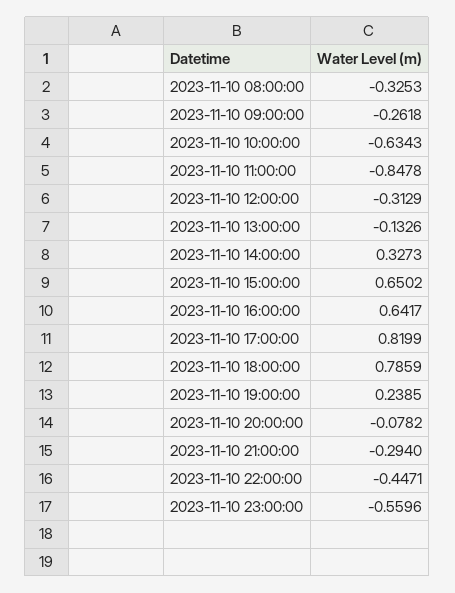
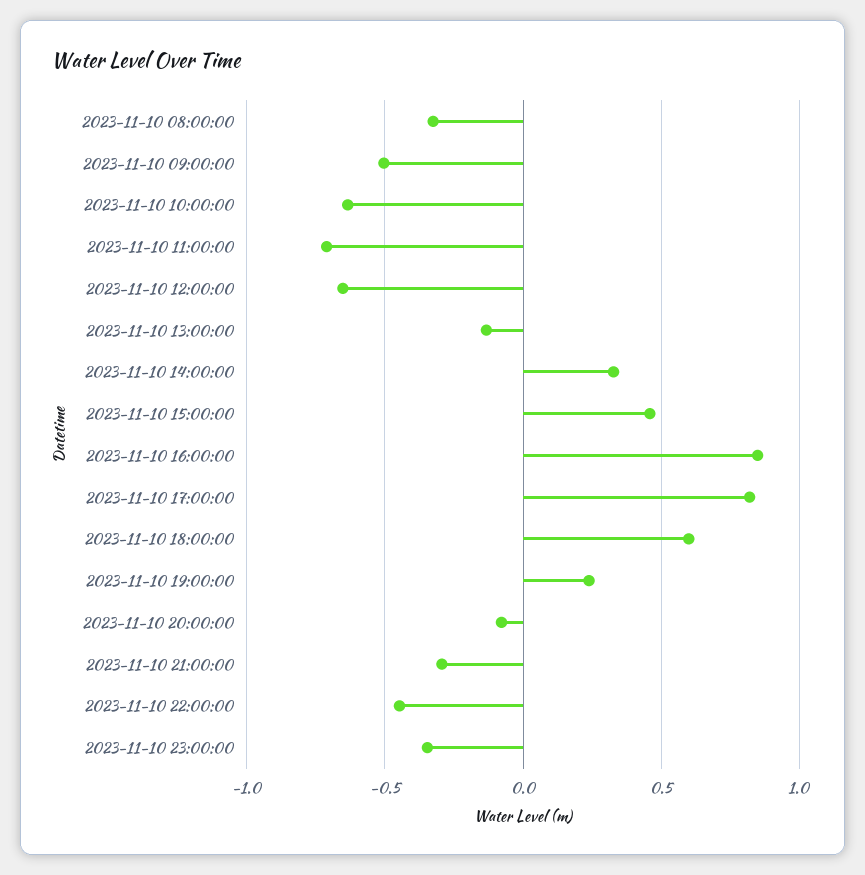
  {
    "2023-11-10 08:00:00": -0.3253,
-   "2023-11-10 09:00:00": -0.2618,
+   "2023-11-10 09:00:00": -0.5,
    "2023-11-10 10:00:00": -0.6343,
-   "2023-11-10 11:00:00": -0.8478,
+   "2023-11-10 11:00:00": -0.7,
-   "2023-11-10 12:00:00": -0.3129,
+   "2023-11-10 12:00:00": -0.65,
    "2023-11-10 13:00:00": -0.1326,
    "2023-11-10 14:00:00": 0.3273,
-   "2023-11-10 15:00:00": 0.6502,
+   "2023-11-10 15:00:00": 0.45,
-   "2023-11-10 16:00:00": 0.6417,
+   "2023-11-10 16:00:00": 0.85,
    "2023-11-10 17:00:00": 0.8199,
-   "2023-11-10 18:00:00": 0.7859,
+   "2023-11-10 18:00:00": 0.6,
    "2023-11-10 19:00:00": 0.2385,
    "2023-11-10 20:00:00": -0.0782,
    "2023-11-10 21:00:00": -0.294,
    "2023-11-10 22:00:00": -0.4471,
-   "2023-11-10 23:00:00": -0.5596
+   "2023-11-10 23:00:00": -0.35
  }

